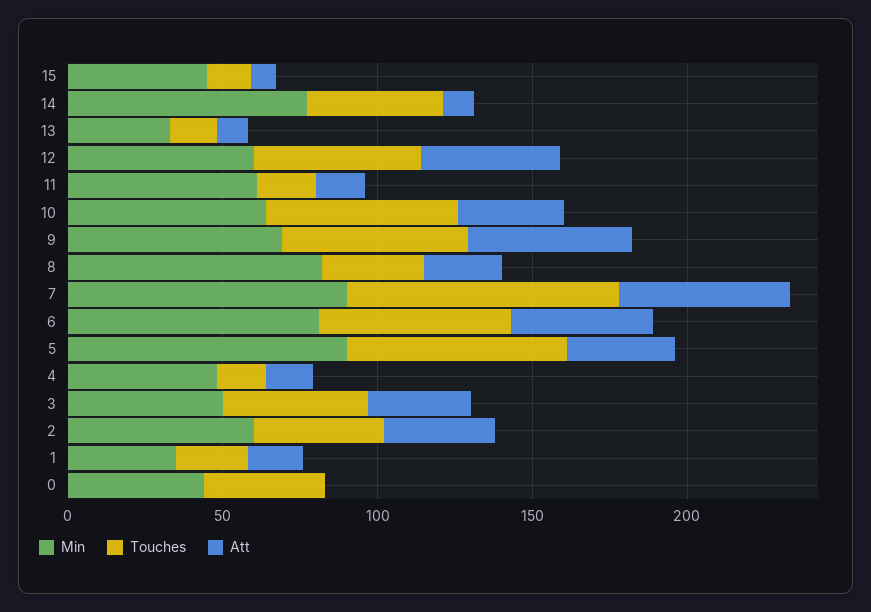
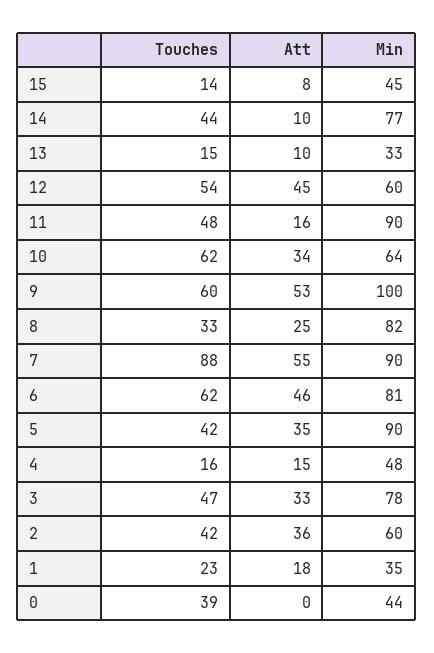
  {
    "Min": {
      "15": 45,
      "14": 77,
      "13": 33,
      "12": 60,
-     "11": 60,
+     "11": 90,
      "10": 64,
-     "9": 70,
+     "9": 100,
      "8": 82,
      "7": 90,
      "6": 81,
      "5": 90,
      "4": 48,
-     "3": 50,
+     "3": 78,
      "2": 60,
      "1": 35,
      "0": 44
    },
    "Touches": {
      "15": 14,
      "14": 44,
      "13": 15,
      "12": 54,
-     "11": 20,
+     "11": 48,
      "10": 62,
      "9": 60,
      "8": 33,
      "7": 88,
      "6": 62,
-     "5": 70,
+     "5": 42,
      "4": 16,
      "3": 47,
      "2": 42,
      "1": 23,
      "0": 39
    },
    "Att": {
      "15": 8,
      "14": 10,
      "13": 10,
      "12": 45,
      "11": 16,
      "10": 34,
      "9": 53,
      "8": 25,
      "7": 55,
      "6": 46,
      "5": 35,
      "4": 15,
      "3": 33,
      "2": 36,
      "1": 18,
      "0": 0
    }
  }

